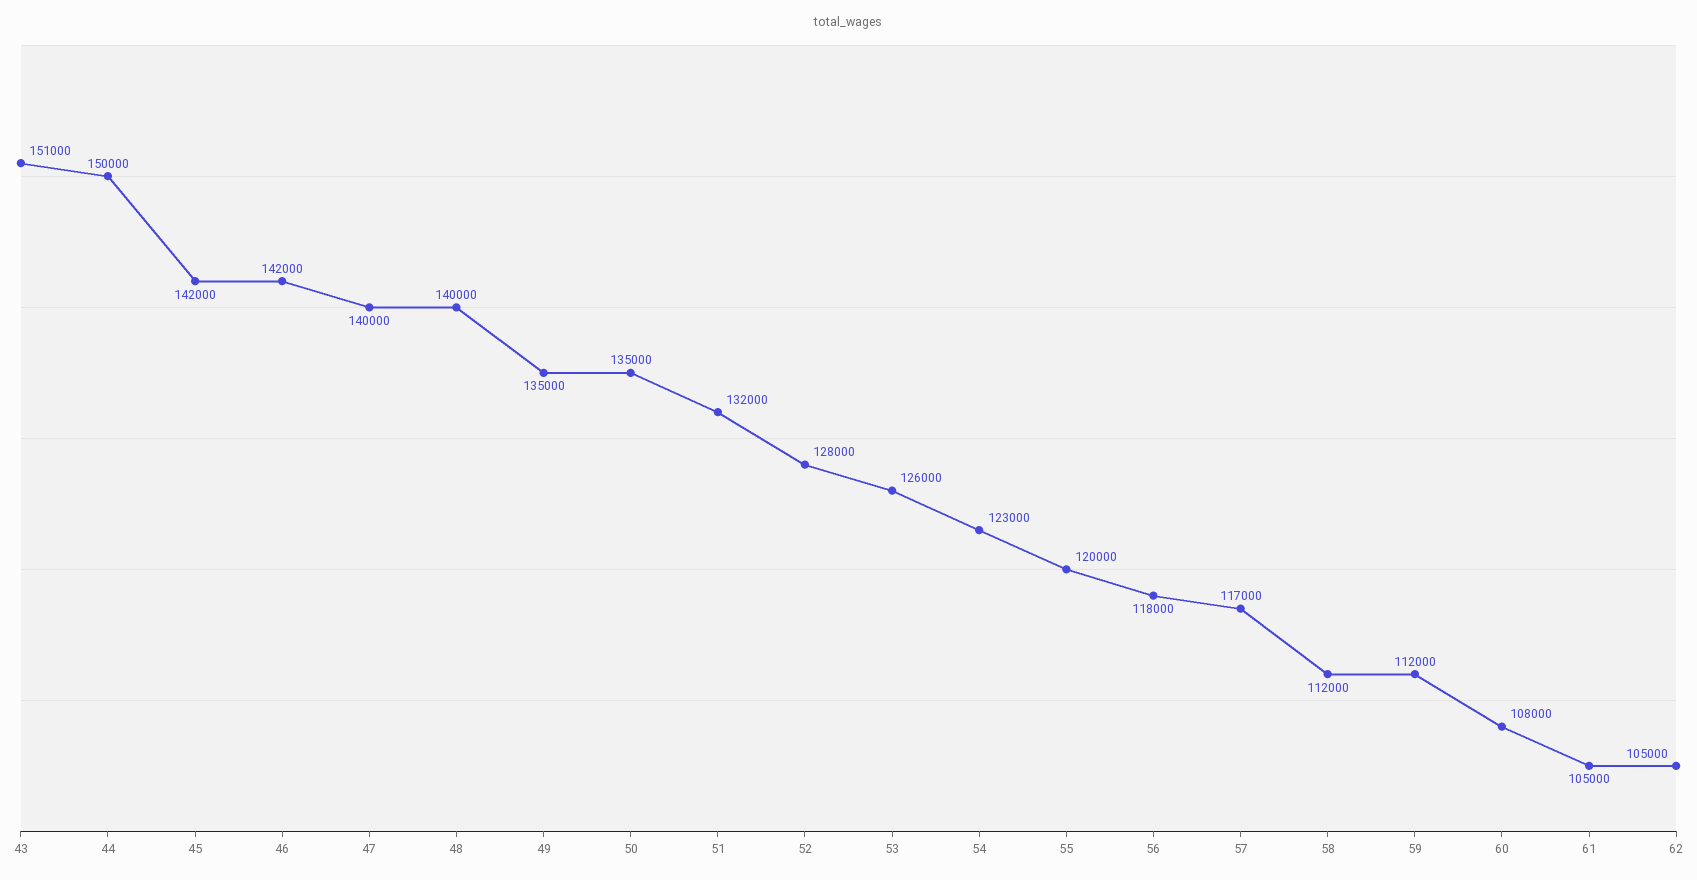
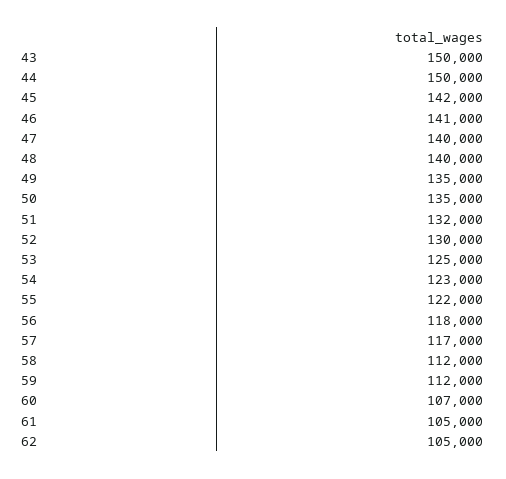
  {
-   "43": 151000,
+   "43": 150000,
    "44": 150000,
    "45": 142000,
-   "46": 142000,
+   "46": 141000,
    "47": 140000,
    "48": 140000,
    "49": 135000,
    "50": 135000,
    "51": 132000,
-   "52": 128000,
+   "52": 130000,
-   "53": 126000,
+   "53": 125000,
    "54": 123000,
-   "55": 120000,
+   "55": 122000,
    "56": 118000,
    "57": 117000,
    "58": 112000,
    "59": 112000,
-   "60": 108000,
+   "60": 107000,
    "61": 105000,
    "62": 105000
  }

